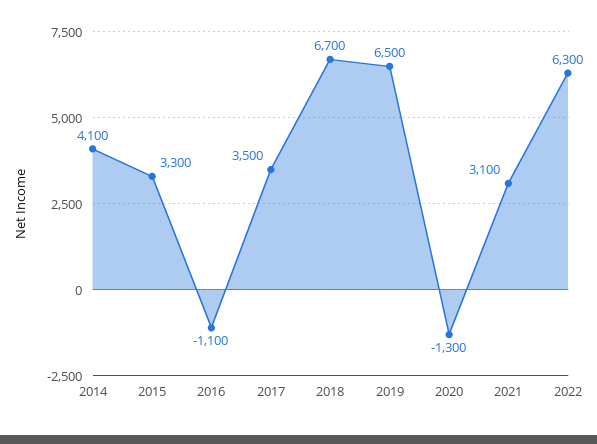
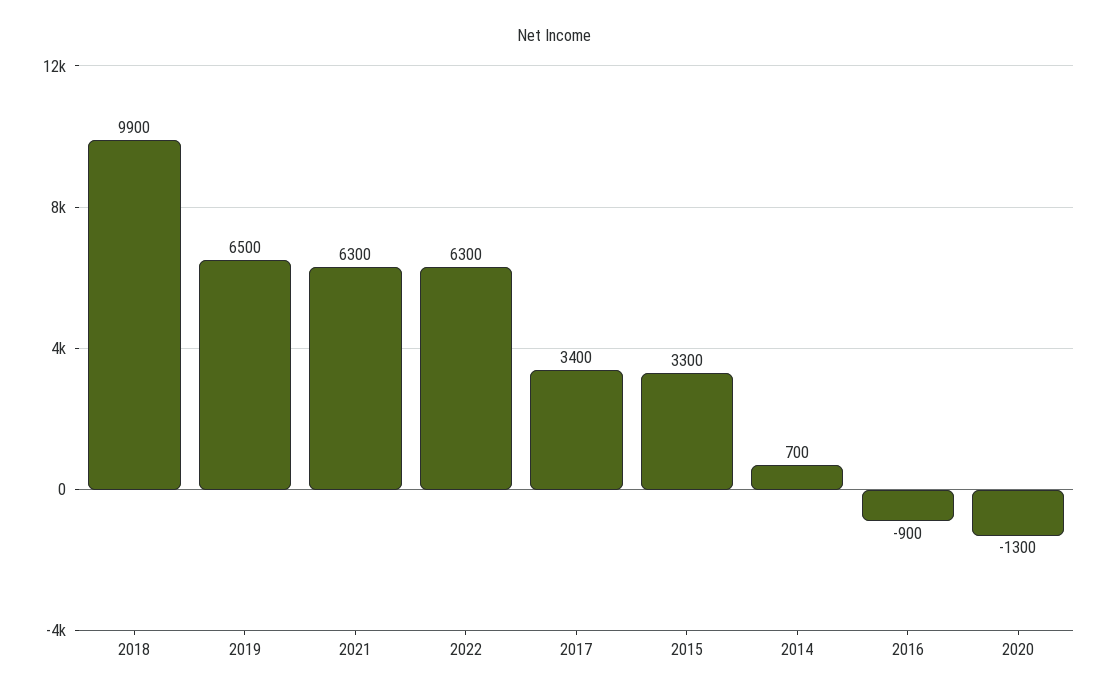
  {
-   "2014": 4100,
+   "2014": 700,
    "2015": 3300,
-   "2016": -1100,
+   "2016": -900,
-   "2017": 3500,
+   "2017": 3400,
-   "2018": 6700,
+   "2018": 9900,
    "2019": 6500,
    "2020": -1300,
-   "2021": 3100,
+   "2021": 6300,
    "2022": 6300
  }

